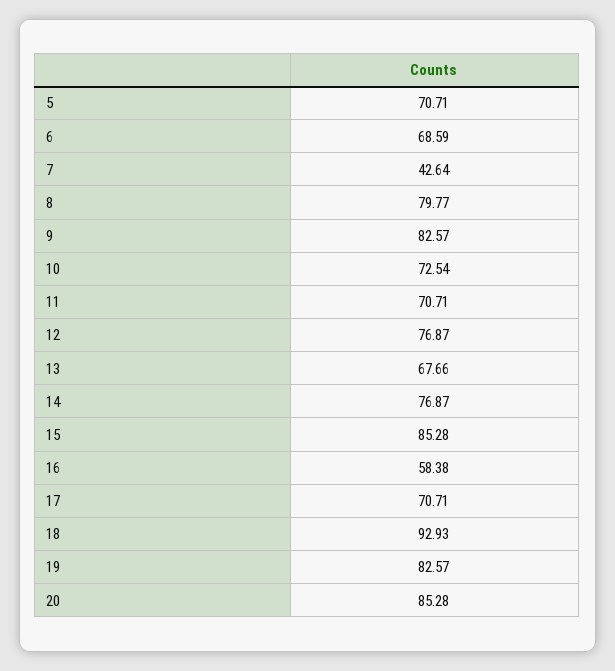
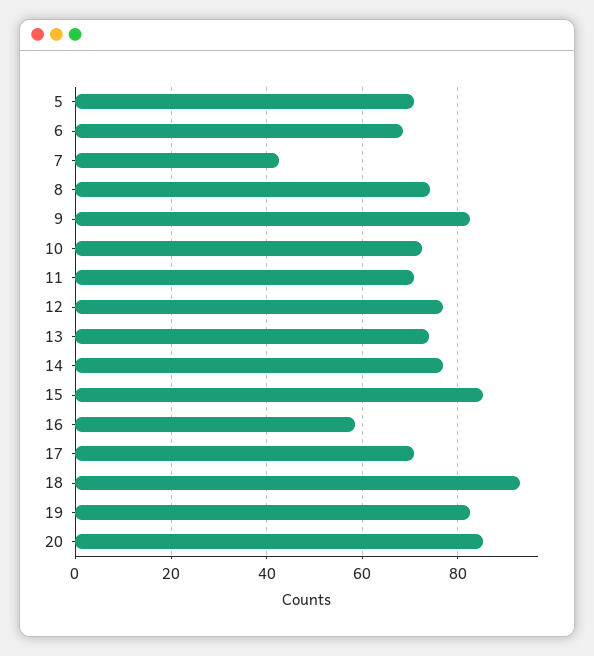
  {
    "5": 70.71,
    "6": 68.59,
    "7": 42.64,
-   "8": 79.77,
+   "8": 74,
    "9": 82.57,
    "10": 72.54,
    "11": 70.71,
    "12": 76.87,
-   "13": 67.66,
+   "13": 74,
    "14": 76.87,
    "15": 85.28,
    "16": 58.38,
    "17": 70.71,
    "18": 92.93,
    "19": 82.57,
    "20": 85.28
  }

